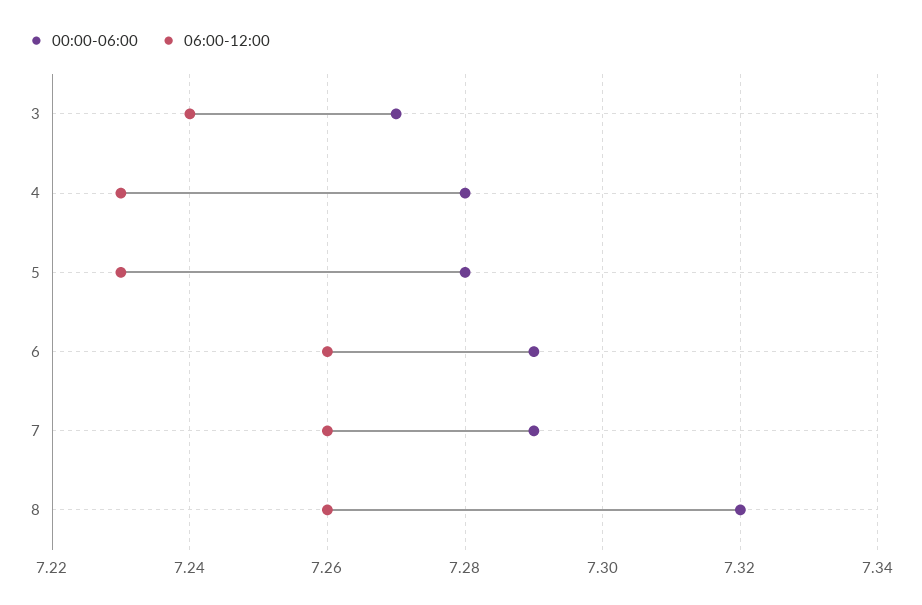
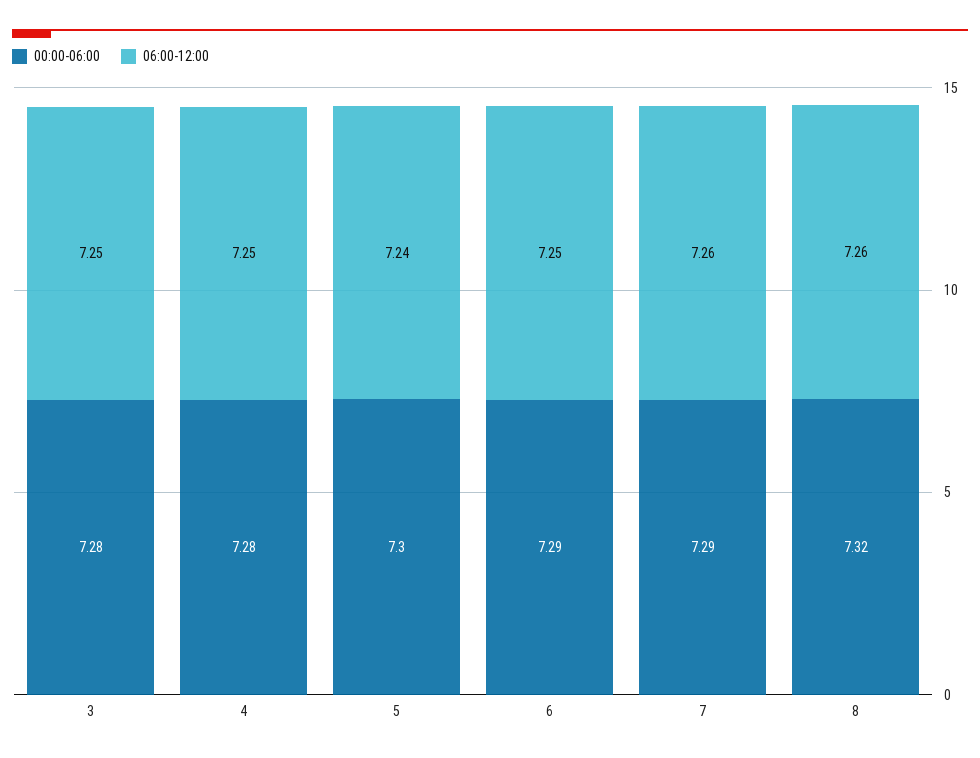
  {
    "00:00-06:00": {
-     "3": 7.27,
+     "3": 7.28,
      "4": 7.28,
-     "5": 7.28,
+     "5": 7.3,
      "6": 7.29,
      "7": 7.29,
      "8": 7.32
    },
    "06:00-12:00": {
-     "3": 7.24,
+     "3": 7.25,
-     "4": 7.23,
+     "4": 7.25,
-     "5": 7.23,
+     "5": 7.24,
-     "6": 7.26,
+     "6": 7.25,
      "7": 7.26,
      "8": 7.26
    }
  }

